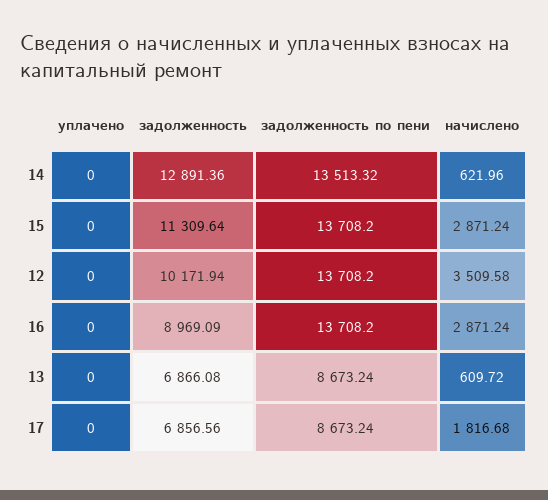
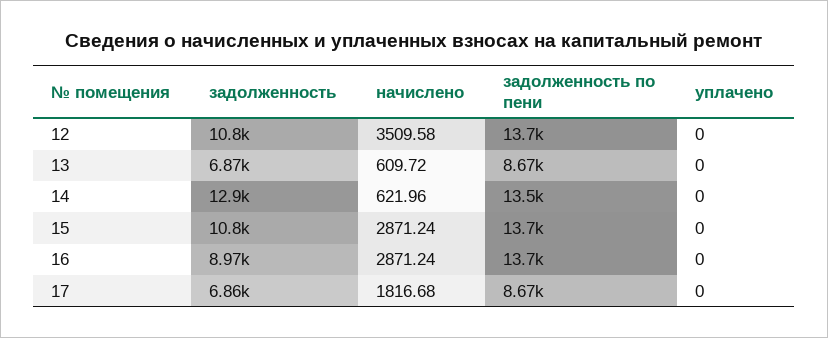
  {
    "уплачено": {
      "14": 0,
      "15": 0,
      "12": 0,
      "16": 0,
      "13": 0,
      "17": 0
    },
    "задолженность": {
      "14": 12891.36,
-     "15": 11309.64,
+     "15": 10800,
-     "12": 10171.94,
+     "12": 10800,
      "16": 8969.09,
      "13": 6866.08,
      "17": 6856.56
    },
    "задолженность по пени": {
      "14": 13513.32,
      "15": 13708.2,
      "12": 13708.2,
      "16": 13708.2,
      "13": 8673.24,
      "17": 8673.24
    },
    "начислено": {
      "14": 621.96,
      "15": 2871.24,
      "12": 3509.58,
      "16": 2871.24,
      "13": 609.72,
      "17": 1816.68
    }
  }

